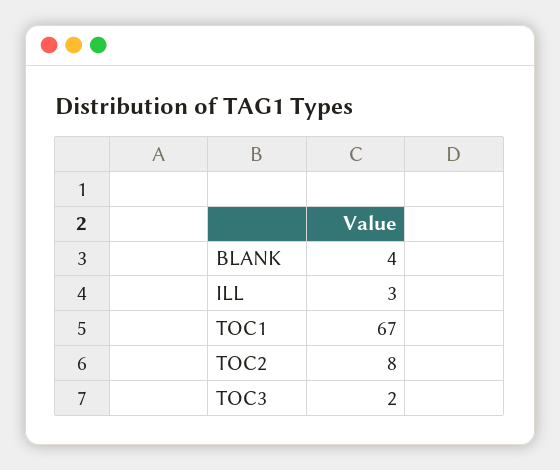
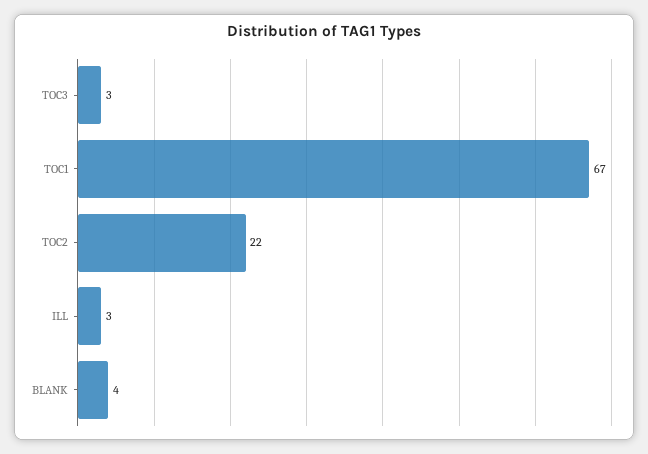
  {
    "BLANK": 4,
    "ILL": 3,
    "TOC1": 67,
-   "TOC2": 8,
+   "TOC2": 22,
-   "TOC3": 2
+   "TOC3": 3
  }

